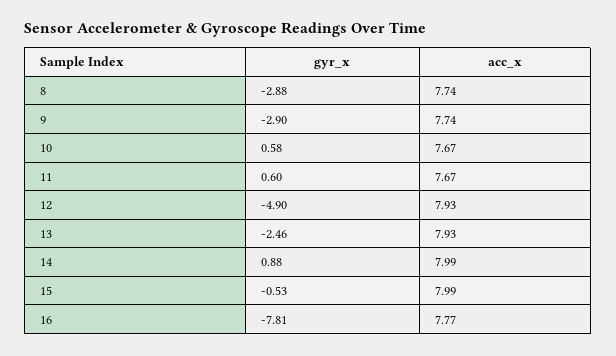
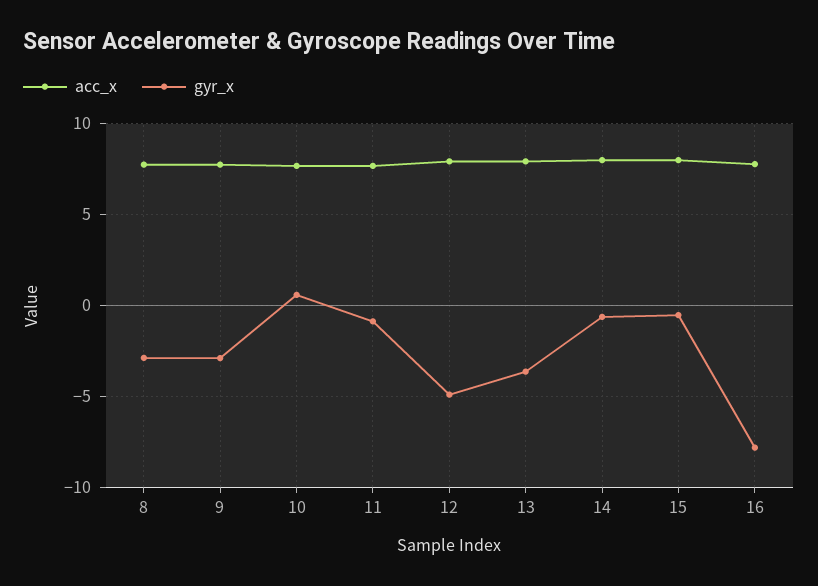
  {
    "gyr_x": {
      "8": -2.88,
      "9": -2.9,
      "10": 0.58,
-     "11": 0.6,
+     "11": -1,
      "12": -4.9,
-     "13": -2.46,
+     "13": -3.5,
-     "14": 0.88,
+     "14": -0.5,
      "15": -0.53,
      "16": -7.81
    },
    "acc_x": {
      "8": 7.74,
      "9": 7.74,
      "10": 7.67,
      "11": 7.67,
      "12": 7.93,
      "13": 7.93,
      "14": 7.99,
      "15": 7.99,
      "16": 7.77
    }
  }

